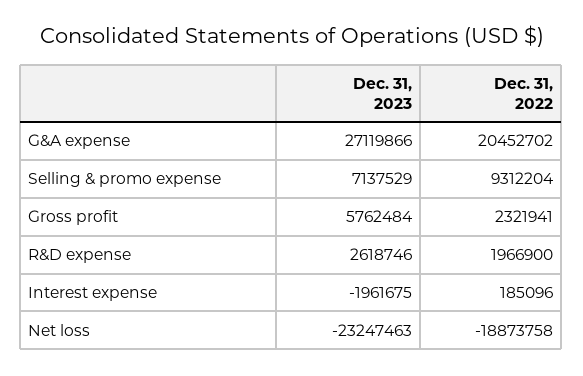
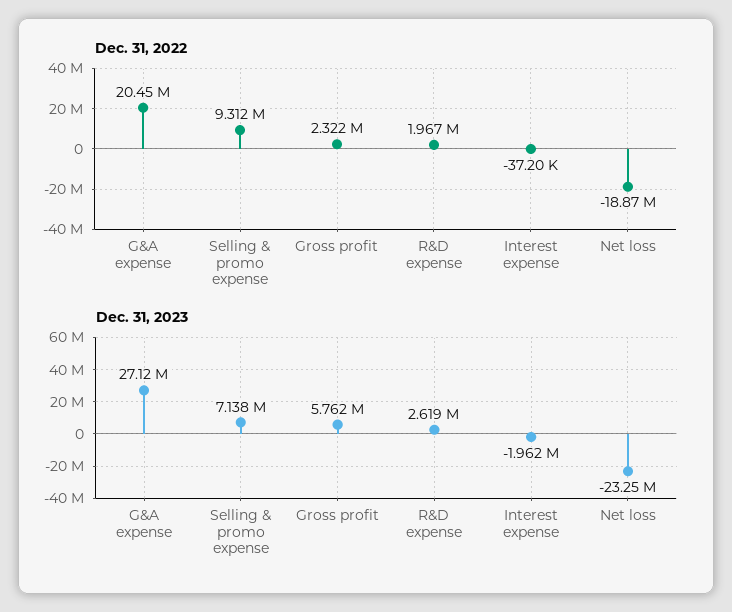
  {
    "Dec. 31, 2023": {
      "G&A expense": 27119866,
      "Selling & promo expense": 7137529,
      "Gross profit": 5762484,
      "R&D expense": 2618746,
      "Interest expense": -1961675,
      "Net loss": -23247463
    },
    "Dec. 31, 2022": {
      "G&A expense": 20452702,
      "Selling & promo expense": 9312204,
      "Gross profit": 2321941,
      "R&D expense": 1966900,
-     "Interest expense": 185096,
+     "Interest expense": -37200,
      "Net loss": -18873758
    }
  }

